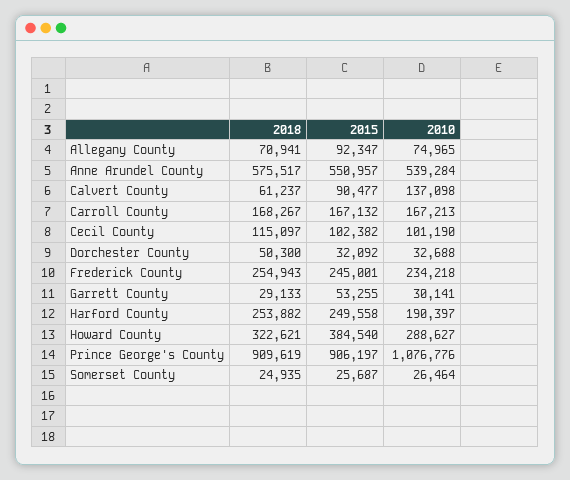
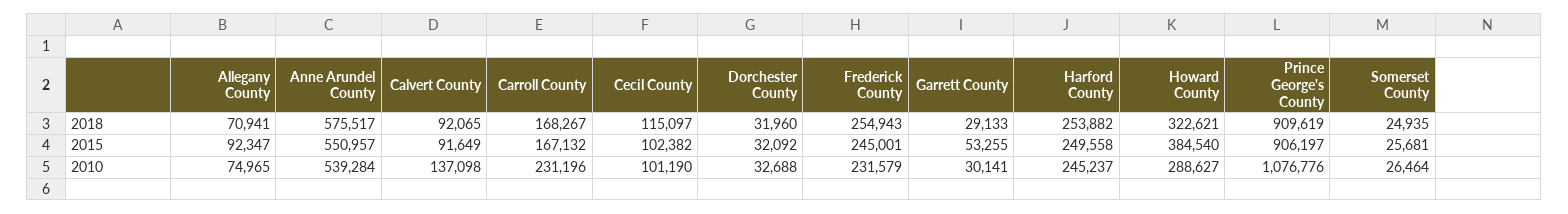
  {
    "2018": {
      "Allegany County": 70941,
      "Anne Arundel County": 575517,
-     "Calvert County": 61237,
+     "Calvert County": 92065,
      "Carroll County": 168267,
      "Cecil County": 115097,
-     "Dorchester County": 50300,
+     "Dorchester County": 31960,
      "Frederick County": 254943,
      "Garrett County": 29133,
      "Harford County": 253882,
      "Howard County": 322621,
      "Prince George's County": 909619,
      "Somerset County": 24935
    },
    "2015": {
      "Allegany County": 92347,
      "Anne Arundel County": 550957,
-     "Calvert County": 90477,
+     "Calvert County": 91649,
      "Carroll County": 167132,
      "Cecil County": 102382,
      "Dorchester County": 32092,
      "Frederick County": 245001,
      "Garrett County": 53255,
      "Harford County": 249558,
      "Howard County": 384540,
      "Prince George's County": 906197,
-     "Somerset County": 25687
+     "Somerset County": 25681
    },
    "2010": {
      "Allegany County": 74965,
      "Anne Arundel County": 539284,
      "Calvert County": 137098,
-     "Carroll County": 167213,
+     "Carroll County": 231196,
      "Cecil County": 101190,
      "Dorchester County": 32688,
-     "Frederick County": 234218,
+     "Frederick County": 231579,
      "Garrett County": 30141,
-     "Harford County": 190397,
+     "Harford County": 245237,
      "Howard County": 288627,
      "Prince George's County": 1076776,
      "Somerset County": 26464
    }
  }

